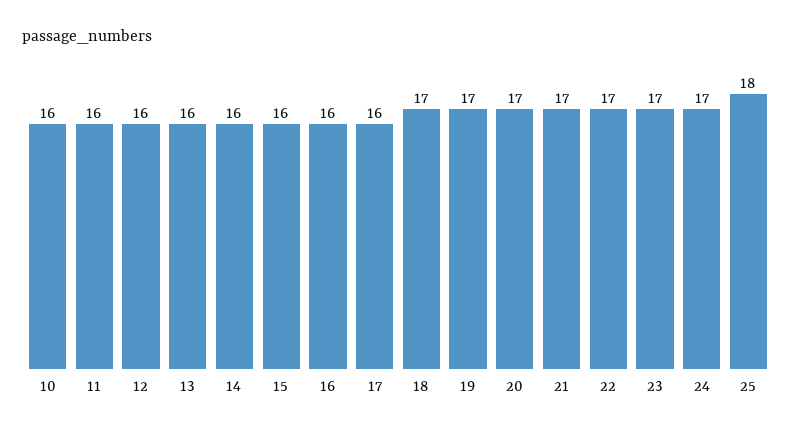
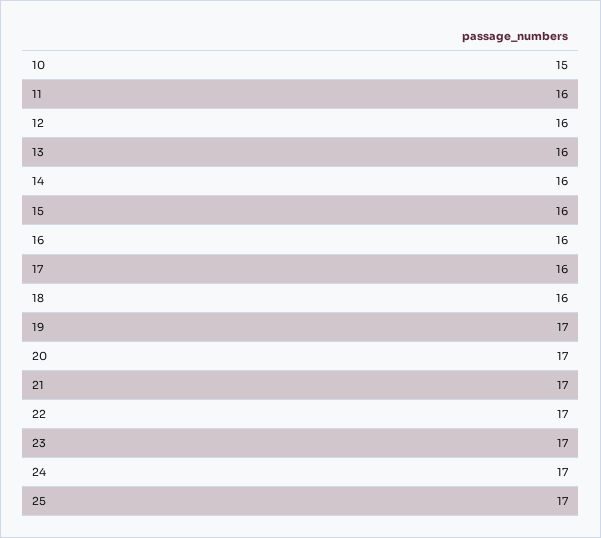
  {
-   "10": 16,
+   "10": 15,
    "11": 16,
    "12": 16,
    "13": 16,
    "14": 16,
    "15": 16,
    "16": 16,
    "17": 16,
-   "18": 17,
+   "18": 16,
    "19": 17,
    "20": 17,
    "21": 17,
    "22": 17,
    "23": 17,
    "24": 17,
-   "25": 18
+   "25": 17
  }

